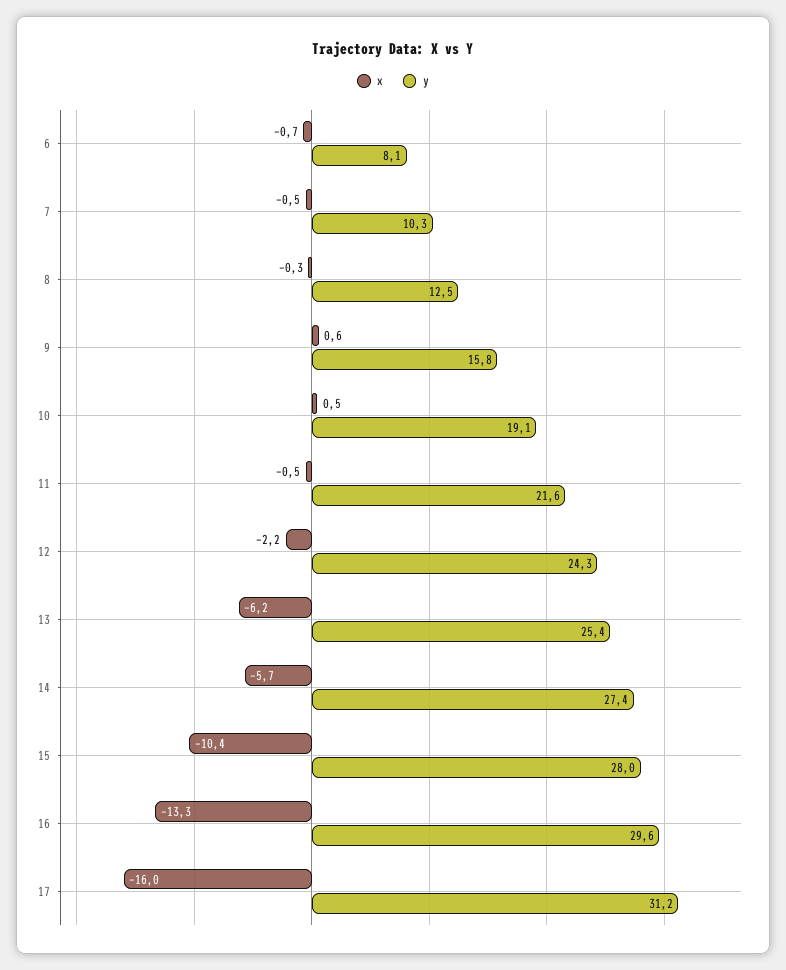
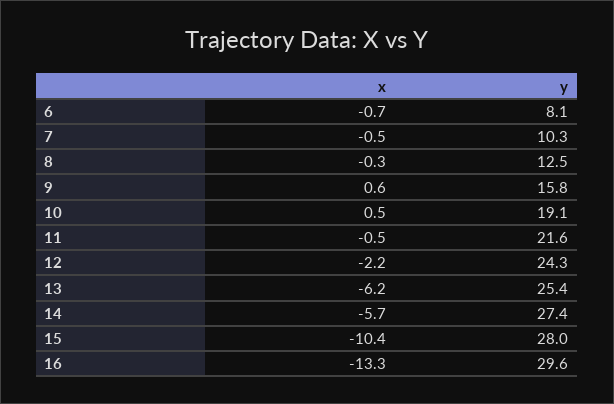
  {
    "x": {
      "6": -0.7,
      "7": -0.5,
      "8": -0.3,
      "9": 0.6,
      "10": 0.5,
      "11": -0.5,
      "12": -2.2,
      "13": -6.2,
      "14": -5.7,
      "15": -10.4,
-     "16": -13.3,
+     "16": -13.3
-     "17": -16
    },
    "y": {
      "6": 8.1,
      "7": 10.3,
      "8": 12.5,
      "9": 15.8,
      "10": 19.1,
      "11": 21.6,
      "12": 24.3,
      "13": 25.4,
      "14": 27.4,
      "15": 28,
-     "16": 29.6,
+     "16": 29.6
-     "17": 31.2
    }
  }

